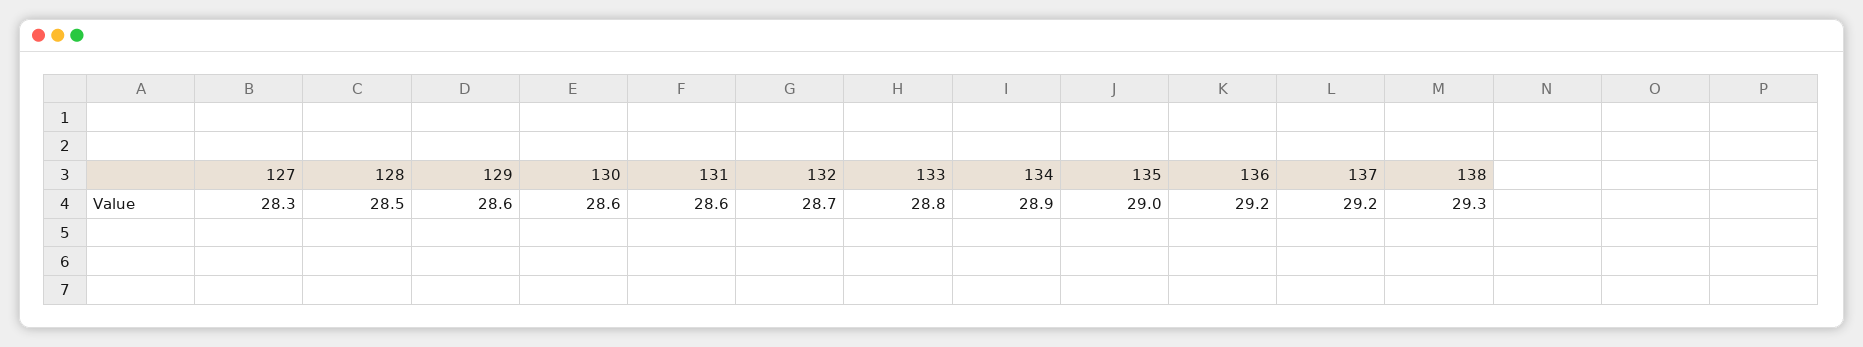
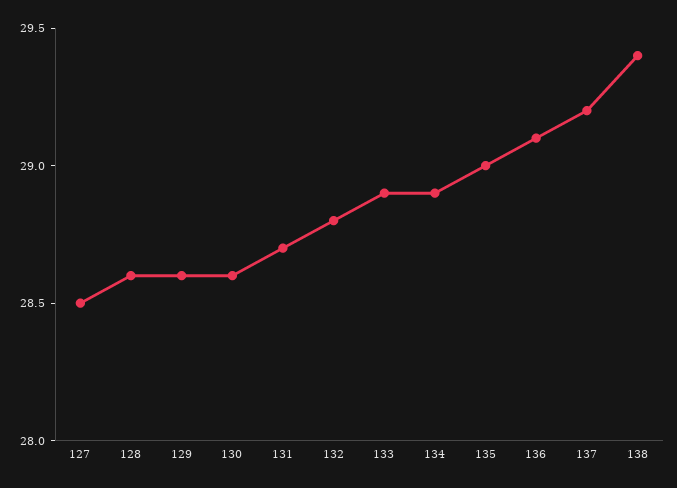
  {
-   "127": 28.3,
+   "127": 28.5,
-   "128": 28.5,
+   "128": 28.6,
    "129": 28.6,
    "130": 28.6,
-   "131": 28.6,
+   "131": 28.7,
-   "132": 28.7,
+   "132": 28.8,
-   "133": 28.8,
+   "133": 28.9,
    "134": 28.9,
    "135": 29,
-   "136": 29.2,
+   "136": 29.1,
    "137": 29.2,
-   "138": 29.3
+   "138": 29.4
  }

